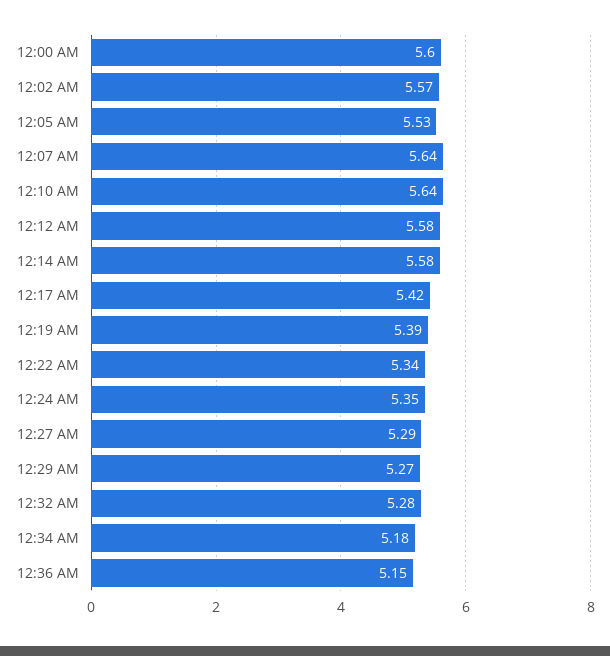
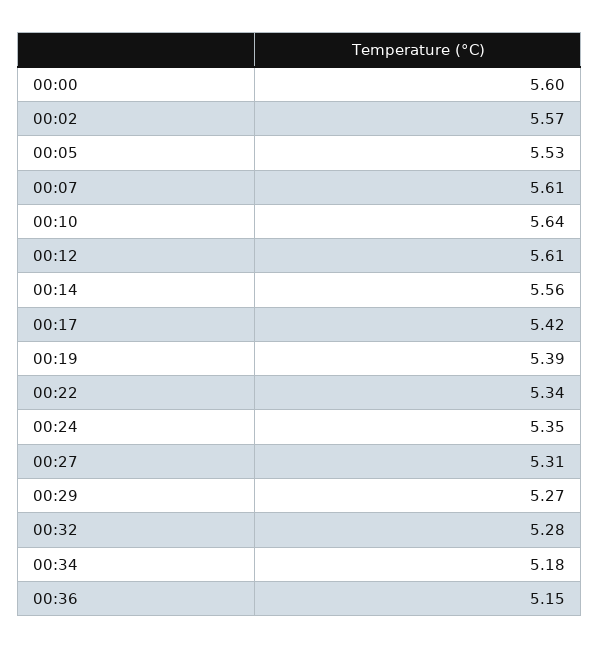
  {
    "12:00 AM": 5.6,
    "12:02 AM": 5.57,
    "12:05 AM": 5.53,
-   "12:07 AM": 5.64,
+   "12:07 AM": 5.61,
    "12:10 AM": 5.64,
-   "12:12 AM": 5.58,
+   "12:12 AM": 5.61,
-   "12:14 AM": 5.58,
+   "12:14 AM": 5.56,
    "12:17 AM": 5.42,
    "12:19 AM": 5.39,
    "12:22 AM": 5.34,
    "12:24 AM": 5.35,
-   "12:27 AM": 5.29,
+   "12:27 AM": 5.31,
    "12:29 AM": 5.27,
    "12:32 AM": 5.28,
    "12:34 AM": 5.18,
    "12:36 AM": 5.15
  }

